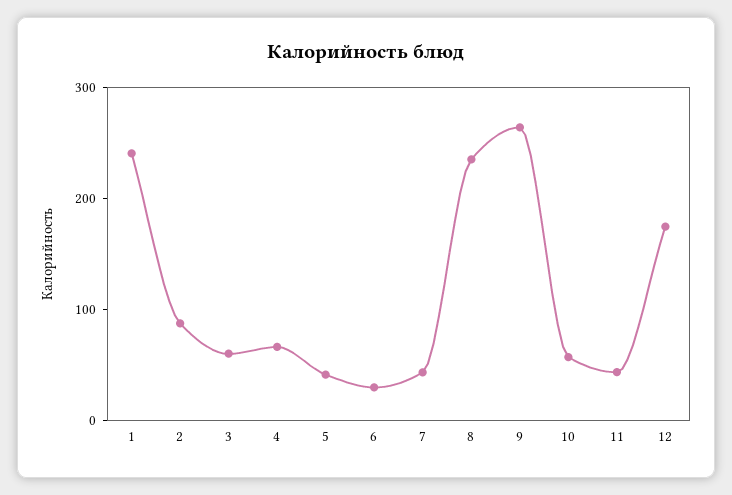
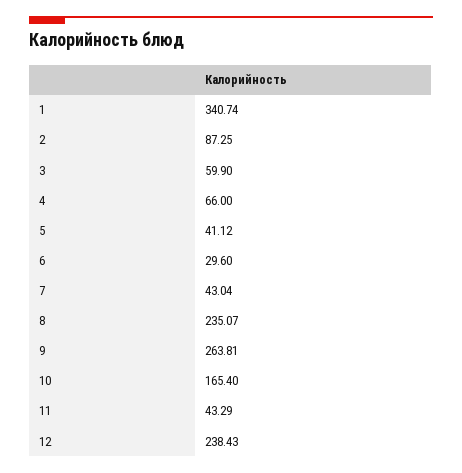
  {
-   "1": 240,
+   "1": 340.74,
    "2": 87.25,
    "3": 59.9,
    "4": 66,
    "5": 41.12,
    "6": 29.6,
    "7": 43.04,
    "8": 235.07,
    "9": 263.81,
-   "10": 60,
+   "10": 165.4,
    "11": 43.29,
-   "12": 180
+   "12": 238.43
  }

